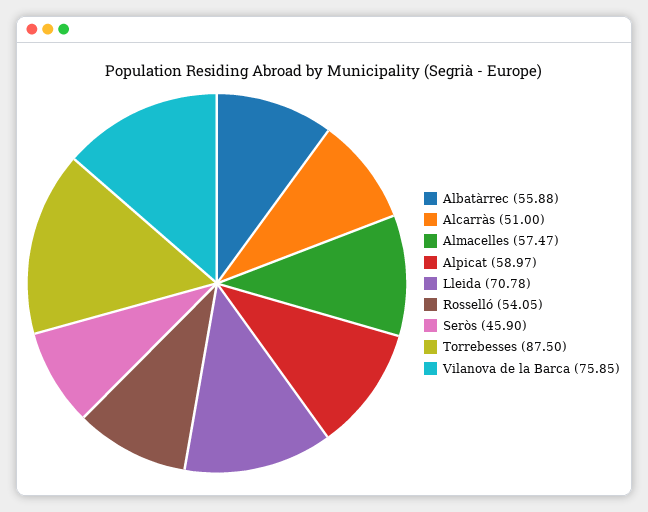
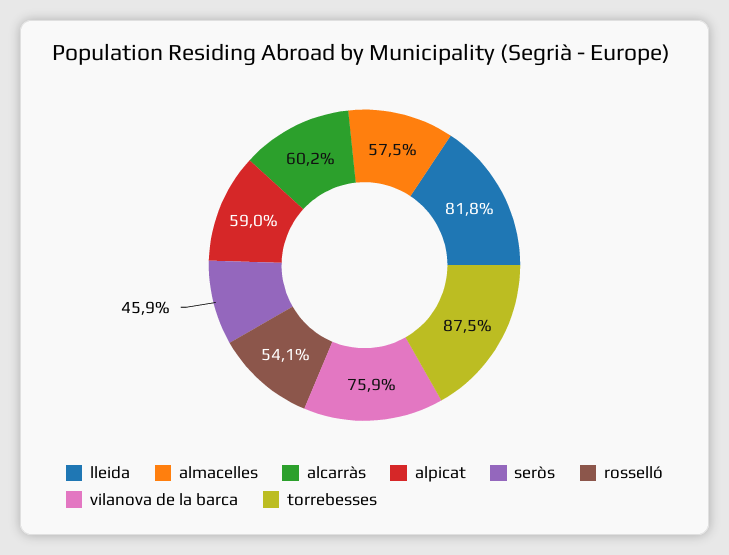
  {
-   "Albatàrrec": 55.88,
-   "Alcarràs": 51,
+   "Alcarràs": 60.2,
    "Almacelles": 57.47,
    "Alpicat": 58.97,
-   "Lleida": 70.78,
+   "Lleida": 81.8,
    "Rosselló": 54.05,
    "Seròs": 45.9,
    "Torrebesses": 87.5,
    "Vilanova de la Barca": 75.85
  }

